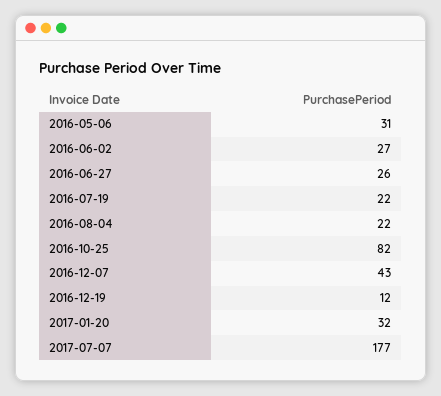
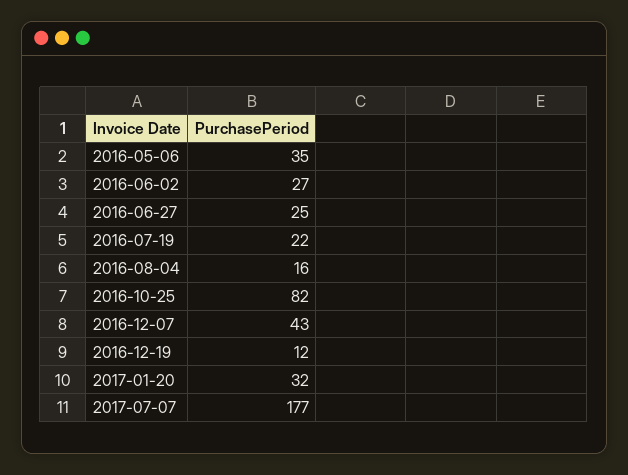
  {
-   "2016-05-06": 31,
+   "2016-05-06": 35,
    "2016-06-02": 27,
-   "2016-06-27": 26,
+   "2016-06-27": 25,
    "2016-07-19": 22,
-   "2016-08-04": 22,
+   "2016-08-04": 16,
    "2016-10-25": 82,
    "2016-12-07": 43,
    "2016-12-19": 12,
    "2017-01-20": 32,
    "2017-07-07": 177
  }

